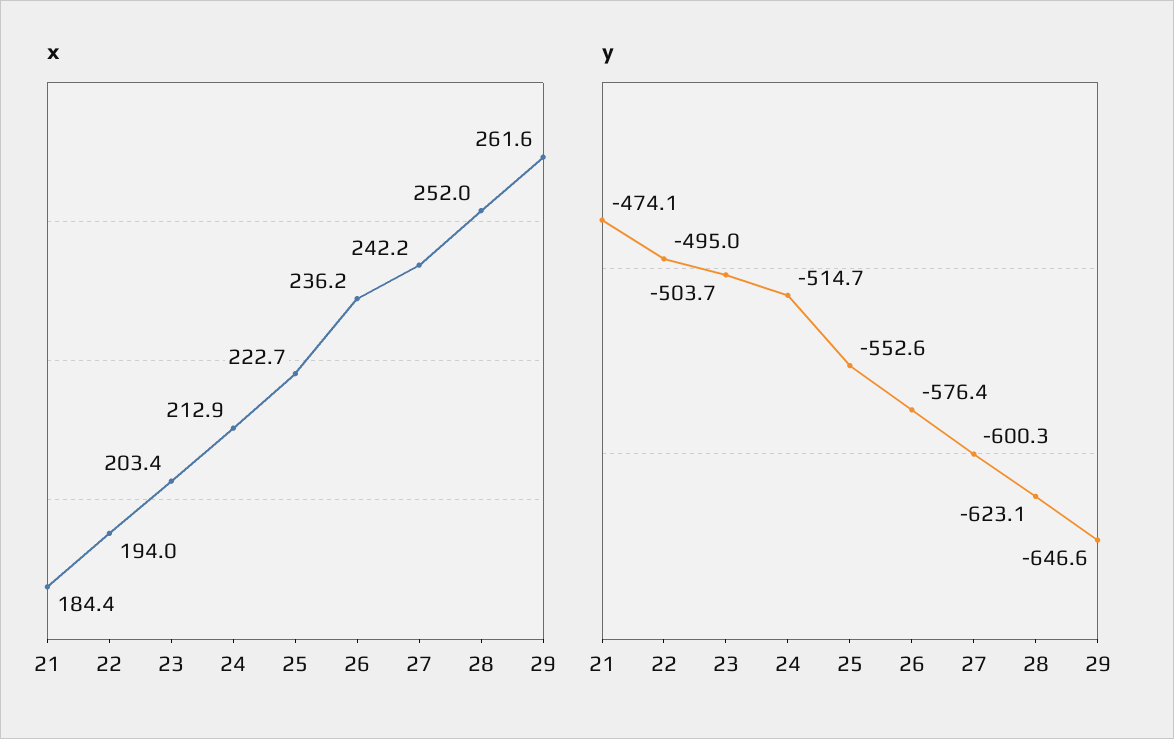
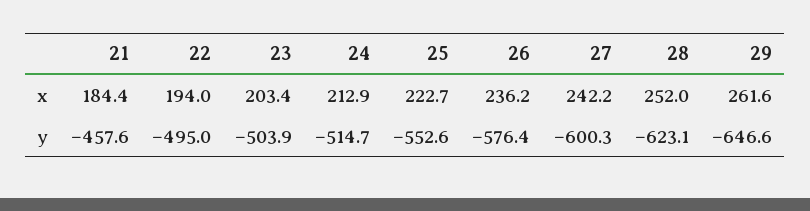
  {
    "x": {
      "21": 184.4,
      "22": 194,
      "23": 203.4,
      "24": 212.9,
      "25": 222.7,
      "26": 236.2,
      "27": 242.2,
      "28": 252,
      "29": 261.6
    },
    "y": {
-     "21": -474.1,
+     "21": -457.6,
      "22": -495,
-     "23": -503.7,
+     "23": -503.9,
      "24": -514.7,
      "25": -552.6,
      "26": -576.4,
      "27": -600.3,
      "28": -623.1,
      "29": -646.6
    }
  }

